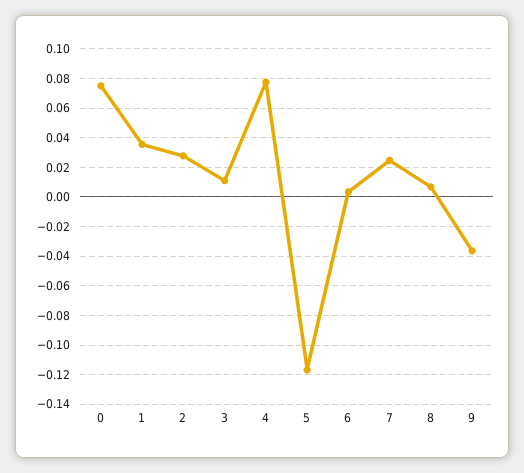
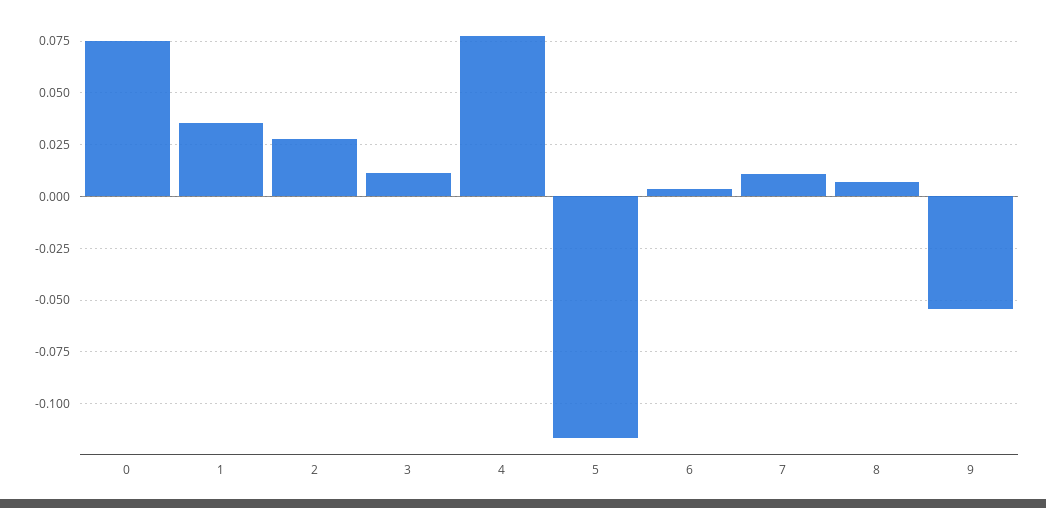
  {
    "0": 0.075,
    "1": 0.035,
    "2": 0.03,
    "3": 0.01,
    "4": 0.08,
    "5": -0.115,
    "6": 0.005,
-   "7": 0.025,
+   "7": 0.01,
    "8": 0.005,
-   "9": -0.035
+   "9": -0.055
  }

